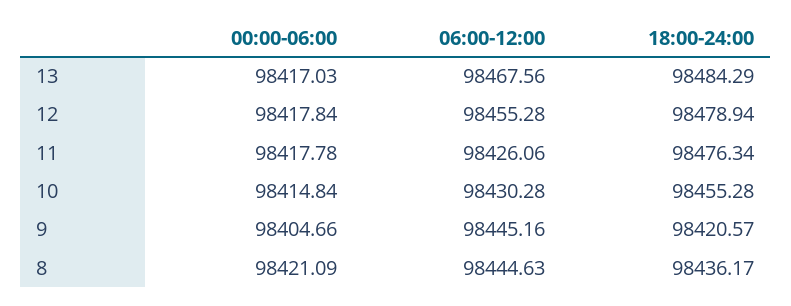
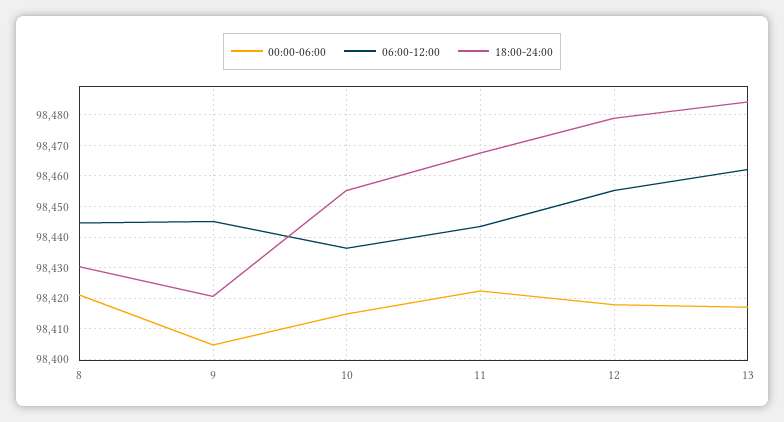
  {
    "00:00-06:00": {
      "13": 98417.03,
      "12": 98417.84,
-     "11": 98417.78,
+     "11": 98422,
      "10": 98414.84,
      "9": 98404.66,
      "8": 98421.09
    },
    "06:00-12:00": {
-     "13": 98467.56,
+     "13": 98462,
      "12": 98455.28,
-     "11": 98426.06,
+     "11": 98444,
-     "10": 98430.28,
+     "10": 98436,
      "9": 98445.16,
      "8": 98444.63
    },
    "18:00-24:00": {
      "13": 98484.29,
      "12": 98478.94,
-     "11": 98476.34,
+     "11": 98468,
      "10": 98455.28,
      "9": 98420.57,
-     "8": 98436.17
+     "8": 98430
    }
  }

